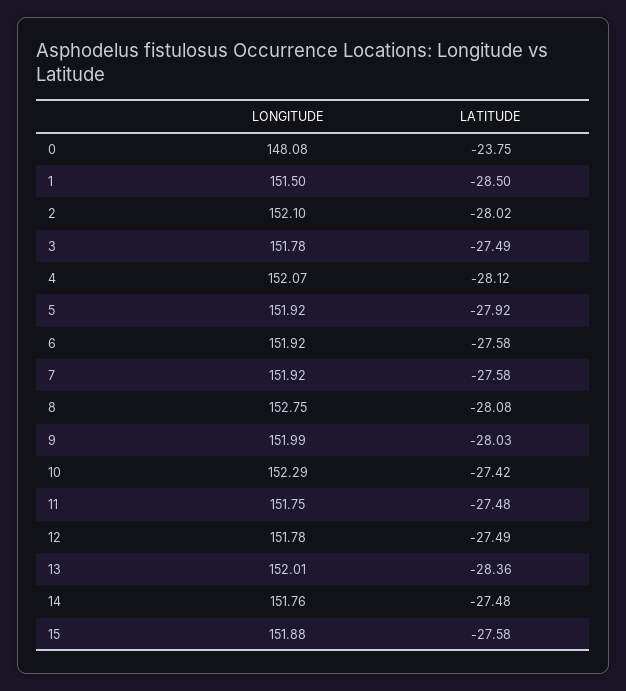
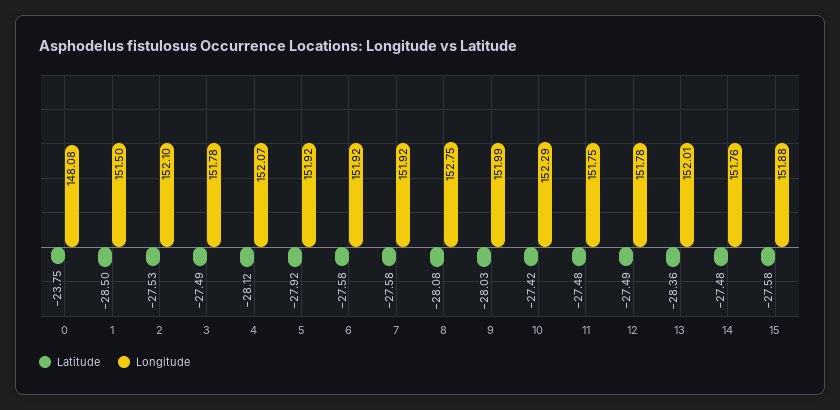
  {
    "LONGITUDE": {
      "0": 148.08,
      "1": 151.5,
      "2": 152.1,
      "3": 151.78,
      "4": 152.07,
      "5": 151.92,
      "6": 151.92,
      "7": 151.92,
      "8": 152.75,
      "9": 151.99,
      "10": 152.29,
      "11": 151.75,
      "12": 151.78,
      "13": 152.01,
      "14": 151.76,
      "15": 151.88
    },
    "LATITUDE": {
      "0": -23.75,
      "1": -28.5,
-     "2": -28.02,
+     "2": -27.53,
      "3": -27.49,
      "4": -28.12,
      "5": -27.92,
      "6": -27.58,
      "7": -27.58,
      "8": -28.08,
      "9": -28.03,
      "10": -27.42,
      "11": -27.48,
      "12": -27.49,
      "13": -28.36,
      "14": -27.48,
      "15": -27.58
    }
  }

